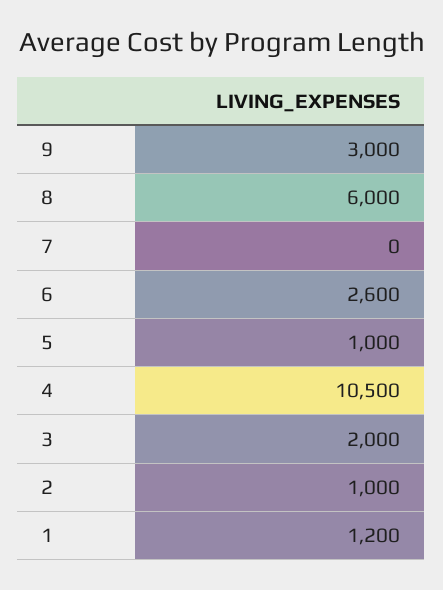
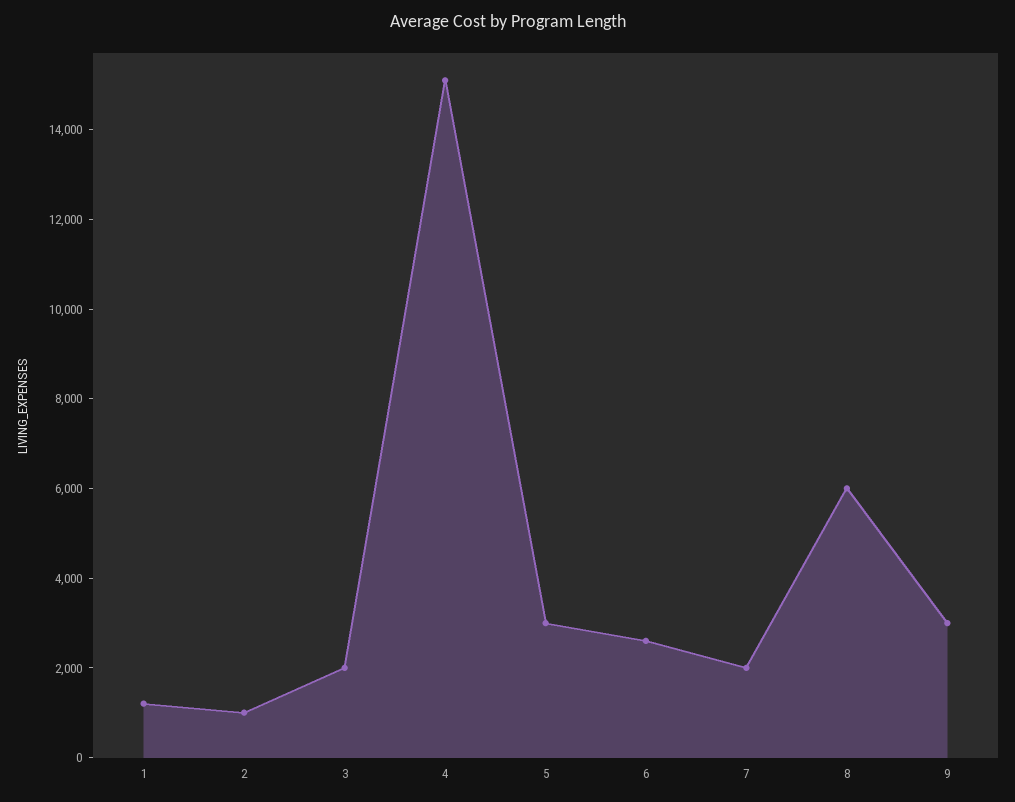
  {
    "9": 3000,
    "8": 6000,
-   "7": 0,
+   "7": 2000,
    "6": 2600,
-   "5": 1000,
+   "5": 3000,
-   "4": 10500,
+   "4": 15000,
    "3": 2000,
    "2": 1000,
    "1": 1200
  }

